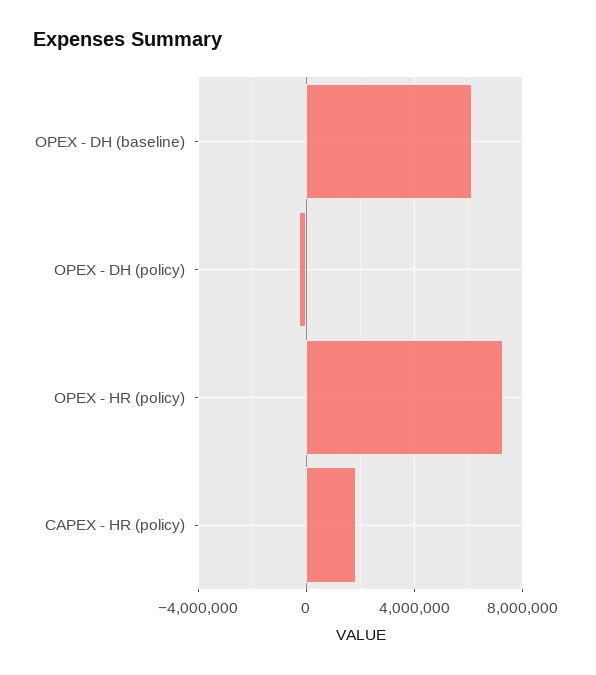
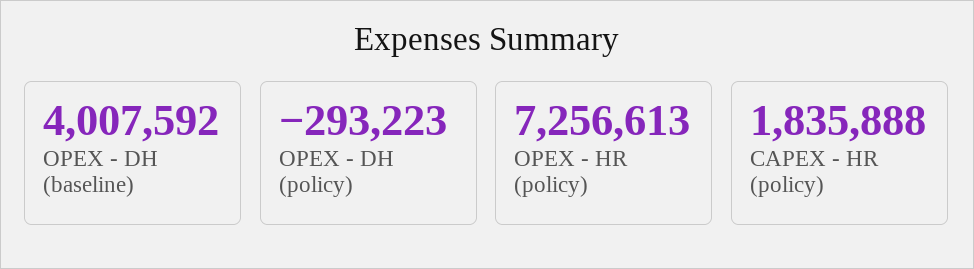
  {
-   "OPEX - DH (baseline)": 6000000,
+   "OPEX - DH (baseline)": 4007592,
    "OPEX - DH (policy)": -293223,
    "OPEX - HR (policy)": 7256613,
    "CAPEX - HR (policy)": 1835888
  }

